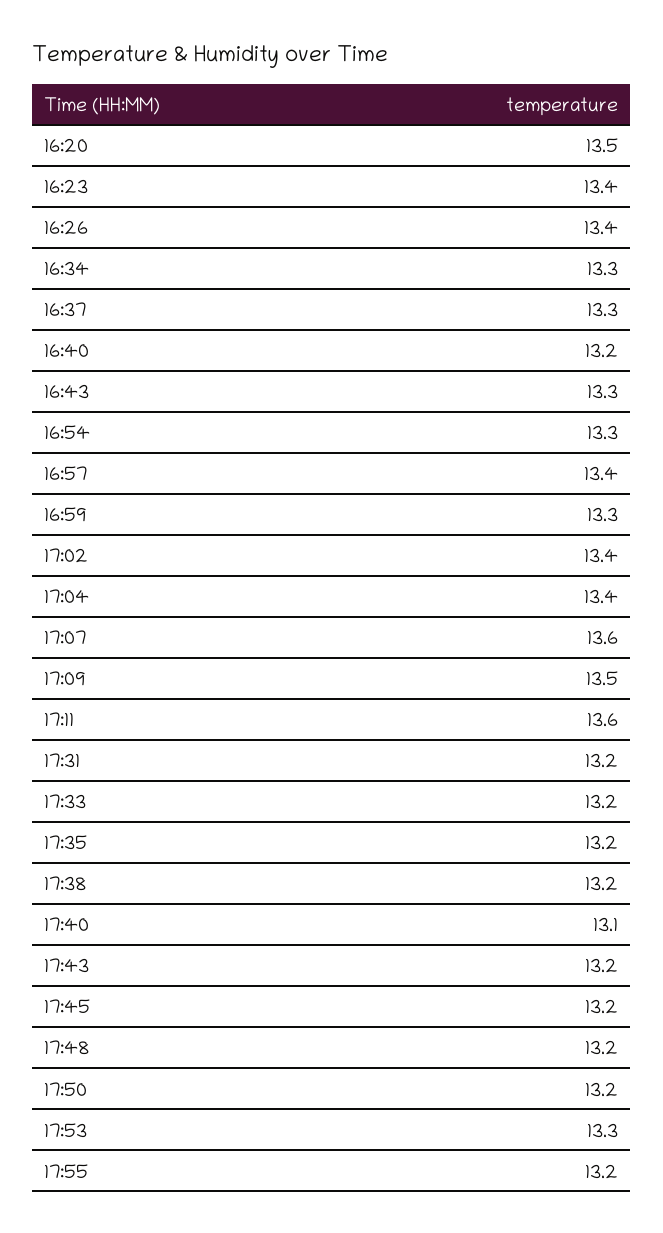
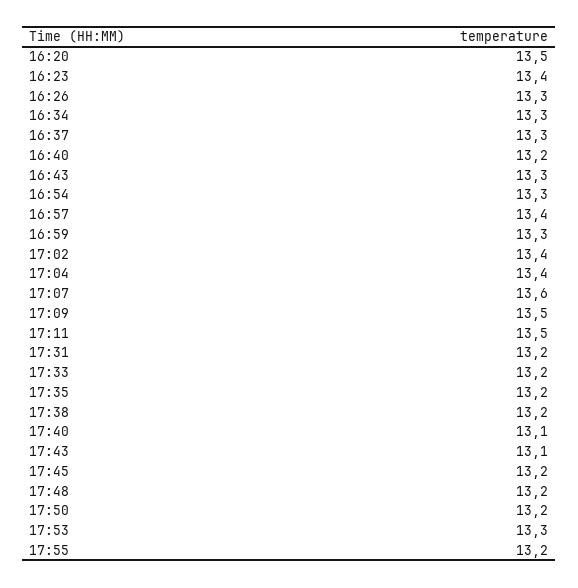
  {
    "16:20": 13.5,
    "16:23": 13.4,
-   "16:26": 13.4,
+   "16:26": 13.3,
    "16:34": 13.3,
    "16:37": 13.3,
    "16:40": 13.2,
    "16:43": 13.3,
    "16:54": 13.3,
    "16:57": 13.4,
    "16:59": 13.3,
    "17:02": 13.4,
    "17:04": 13.4,
    "17:07": 13.6,
    "17:09": 13.5,
-   "17:11": 13.6,
+   "17:11": 13.5,
    "17:31": 13.2,
    "17:33": 13.2,
    "17:35": 13.2,
    "17:38": 13.2,
    "17:40": 13.1,
-   "17:43": 13.2,
+   "17:43": 13.1,
    "17:45": 13.2,
    "17:48": 13.2,
    "17:50": 13.2,
    "17:53": 13.3,
    "17:55": 13.2
  }

